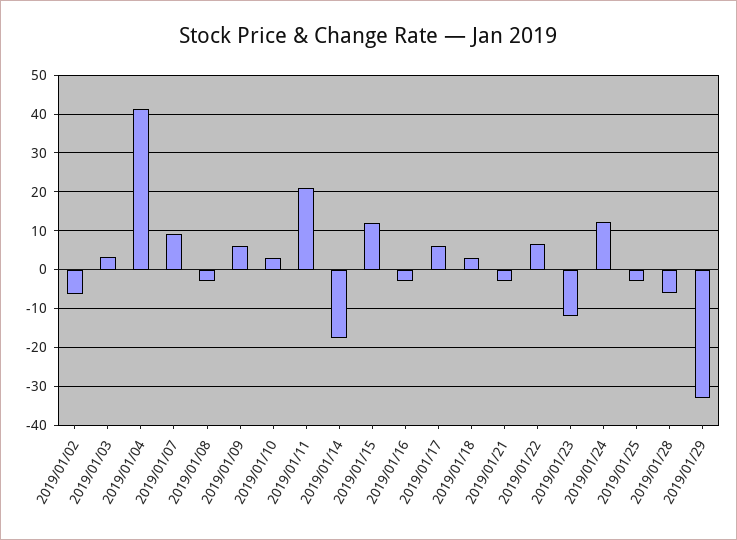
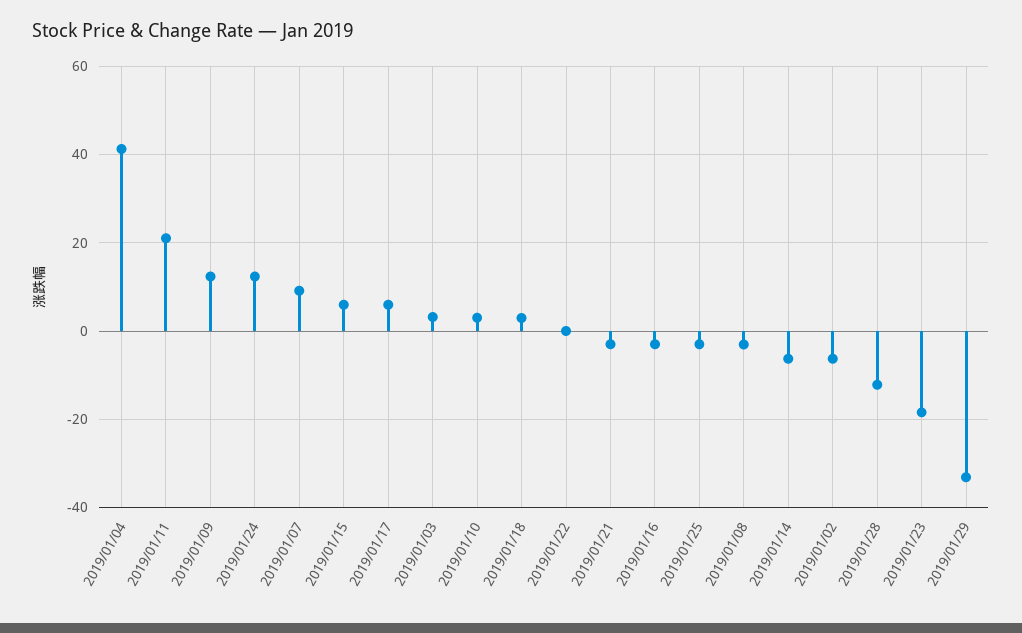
  {
    "2019/01/02": -6,
    "2019/01/03": 4,
    "2019/01/04": 42,
    "2019/01/07": 10,
    "2019/01/08": -4,
-   "2019/01/09": 6,
+   "2019/01/09": 12,
    "2019/01/10": 4,
    "2019/01/11": 22,
-   "2019/01/14": -18,
+   "2019/01/14": -6,
-   "2019/01/15": 12,
+   "2019/01/15": 6,
    "2019/01/16": -2,
    "2019/01/17": 6,
    "2019/01/18": 2,
    "2019/01/21": -2,
-   "2019/01/22": 6,
+   "2019/01/22": 0,
-   "2019/01/23": -12,
+   "2019/01/23": -18,
    "2019/01/24": 12,
    "2019/01/25": -2,
-   "2019/01/28": -6,
+   "2019/01/28": -12,
    "2019/01/29": -34
  }

